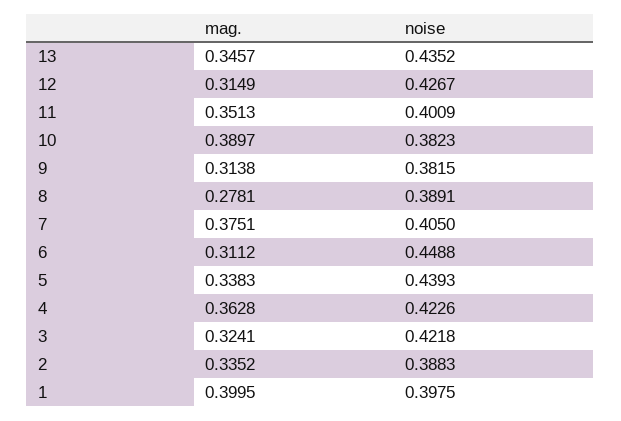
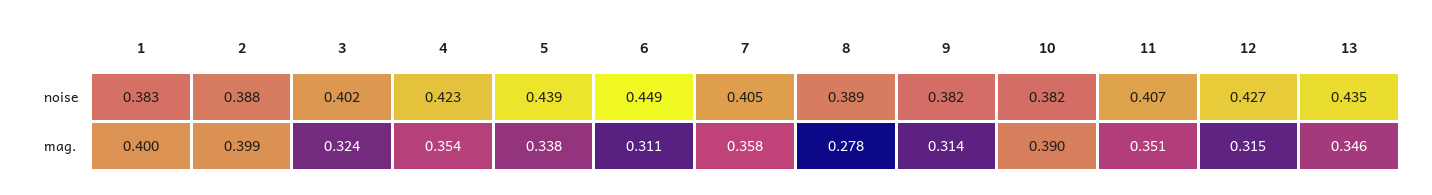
  {
    "mag.": {
      "13": 0.3457,
      "12": 0.3149,
      "11": 0.3513,
      "10": 0.3897,
      "9": 0.3138,
      "8": 0.2781,
-     "7": 0.3751,
+     "7": 0.358,
      "6": 0.3112,
      "5": 0.3383,
-     "4": 0.3628,
+     "4": 0.354,
      "3": 0.3241,
-     "2": 0.3352,
+     "2": 0.399,
      "1": 0.3995
    },
    "noise": {
      "13": 0.4352,
      "12": 0.4267,
-     "11": 0.4009,
+     "11": 0.407,
      "10": 0.3823,
      "9": 0.3815,
      "8": 0.3891,
      "7": 0.405,
      "6": 0.4488,
      "5": 0.4393,
      "4": 0.4226,
-     "3": 0.4218,
+     "3": 0.402,
      "2": 0.3883,
-     "1": 0.3975
+     "1": 0.383
    }
  }

